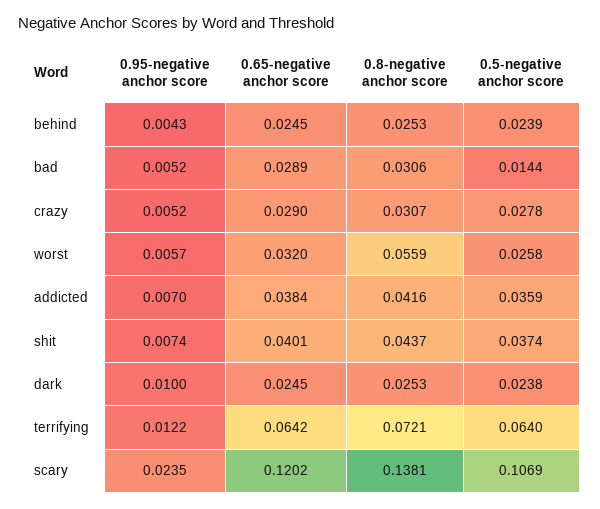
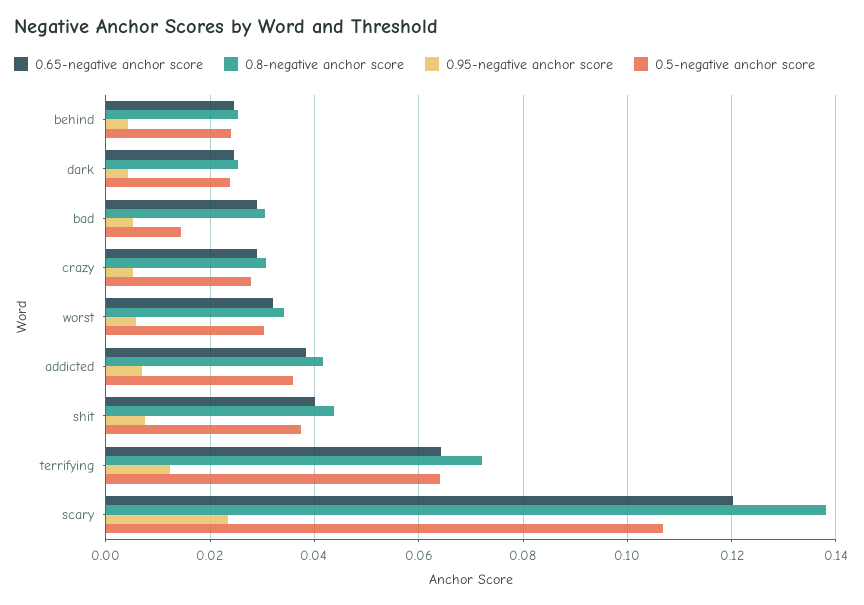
  {
    "0.95-negative anchor score": {
      "behind": 0.0043,
      "bad": 0.0052,
      "crazy": 0.0052,
      "worst": 0.0057,
      "addicted": 0.007,
      "shit": 0.0074,
-     "dark": 0.01,
+     "dark": 0.004,
      "terrifying": 0.0122,
      "scary": 0.0235
    },
    "0.65-negative anchor score": {
      "behind": 0.0245,
      "bad": 0.0289,
      "crazy": 0.029,
      "worst": 0.032,
      "addicted": 0.0384,
      "shit": 0.0401,
      "dark": 0.0245,
      "terrifying": 0.0642,
      "scary": 0.1202
    },
    "0.8-negative anchor score": {
      "behind": 0.0253,
      "bad": 0.0306,
      "crazy": 0.0307,
-     "worst": 0.0559,
+     "worst": 0.034,
      "addicted": 0.0416,
      "shit": 0.0437,
      "dark": 0.0253,
      "terrifying": 0.0721,
      "scary": 0.1381
    },
    "0.5-negative anchor score": {
      "behind": 0.0239,
      "bad": 0.0144,
      "crazy": 0.0278,
-     "worst": 0.0258,
+     "worst": 0.03,
      "addicted": 0.0359,
      "shit": 0.0374,
      "dark": 0.0238,
      "terrifying": 0.064,
      "scary": 0.1069
    }
  }

